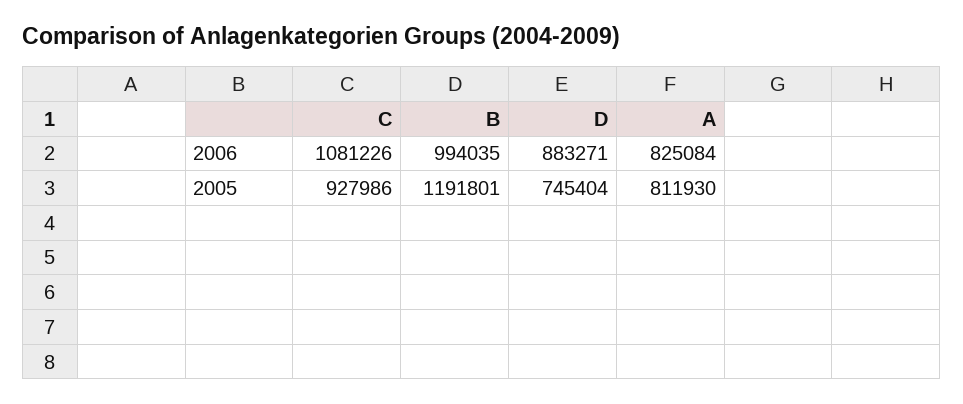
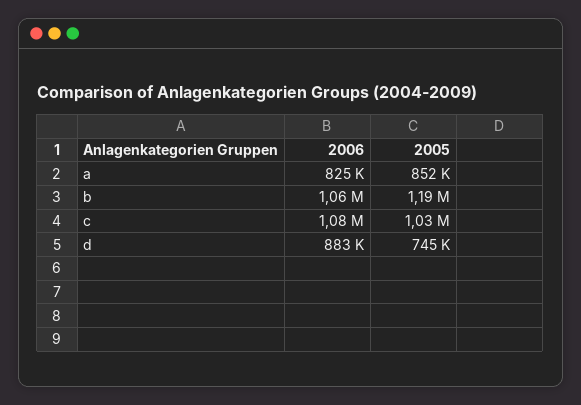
  {
    "C": {
      "2006": 1081226,
-     "2005": 927986
+     "2005": 1030000
    },
    "B": {
-     "2006": 994035,
+     "2006": 1060000,
      "2005": 1191801
    },
    "D": {
      "2006": 883271,
      "2005": 745404
    },
    "A": {
      "2006": 825084,
-     "2005": 811930
+     "2005": 852000
    }
  }

